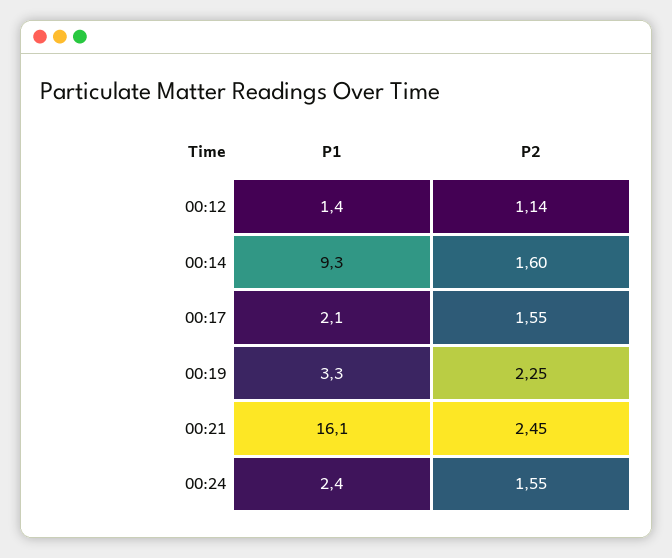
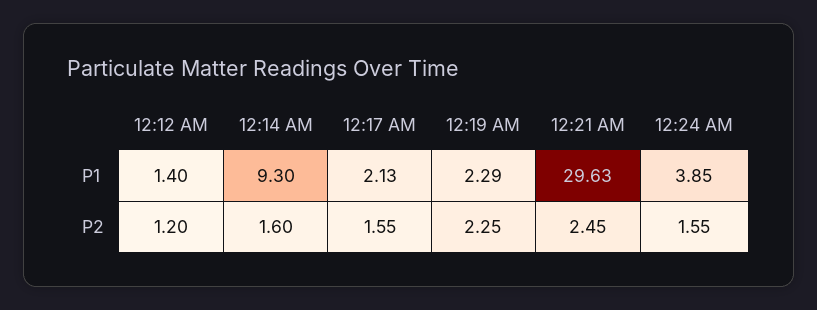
  {
    "P1": {
      "00:12": 1.4,
      "00:14": 9.3,
      "00:17": 2.13,
-     "00:19": 3.3,
+     "00:19": 2.29,
-     "00:21": 16.1,
+     "00:21": 29.63,
-     "00:24": 2.4
+     "00:24": 3.85
    },
    "P2": {
-     "00:12": 1.14,
+     "00:12": 1.2,
      "00:14": 1.6,
      "00:17": 1.55,
      "00:19": 2.25,
      "00:21": 2.45,
      "00:24": 1.55
    }
  }

